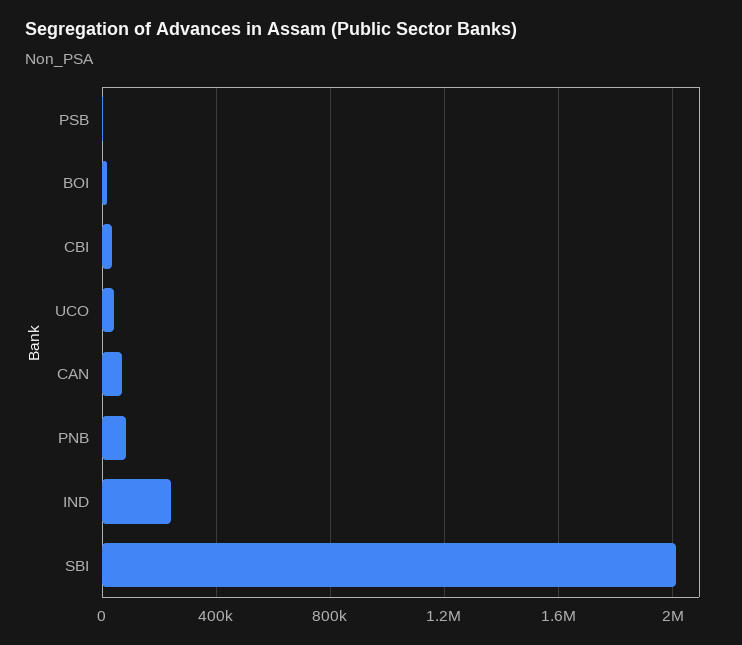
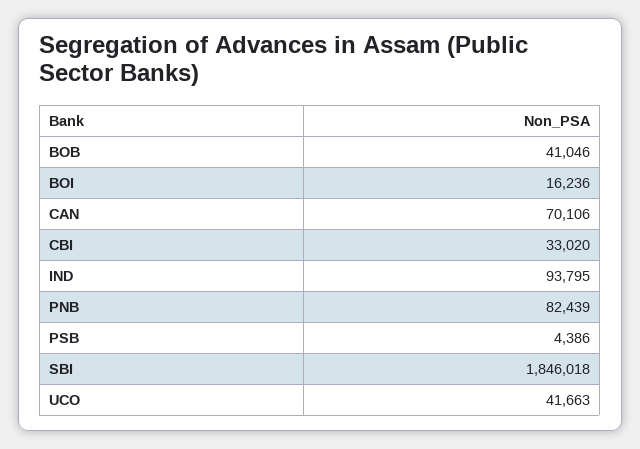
  {
    "PSB": 4386,
    "BOI": 16236,
    "CBI": 33020,
    "UCO": 41663,
    "CAN": 70106,
    "PNB": 82439,
-   "IND": 250000,
+   "IND": 93795,
-   "SBI": 2000000
+   "SBI": 1846018,
+   "BOB": 41046
  }

